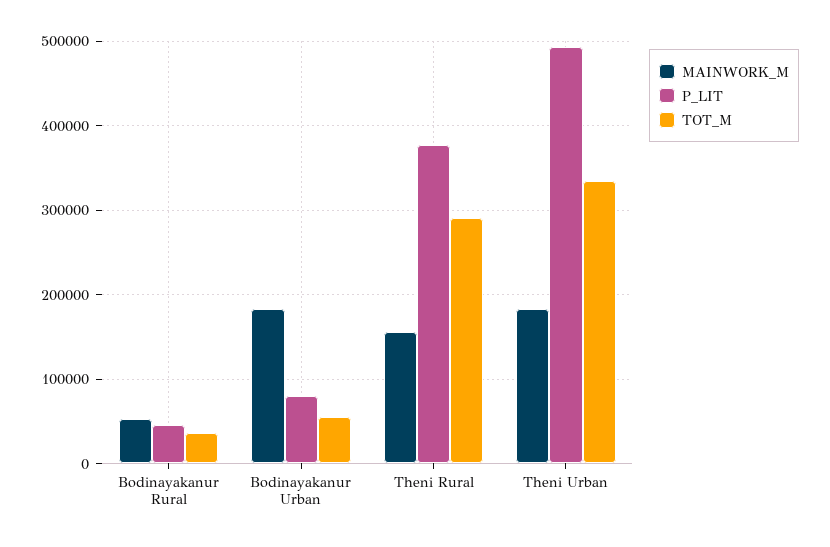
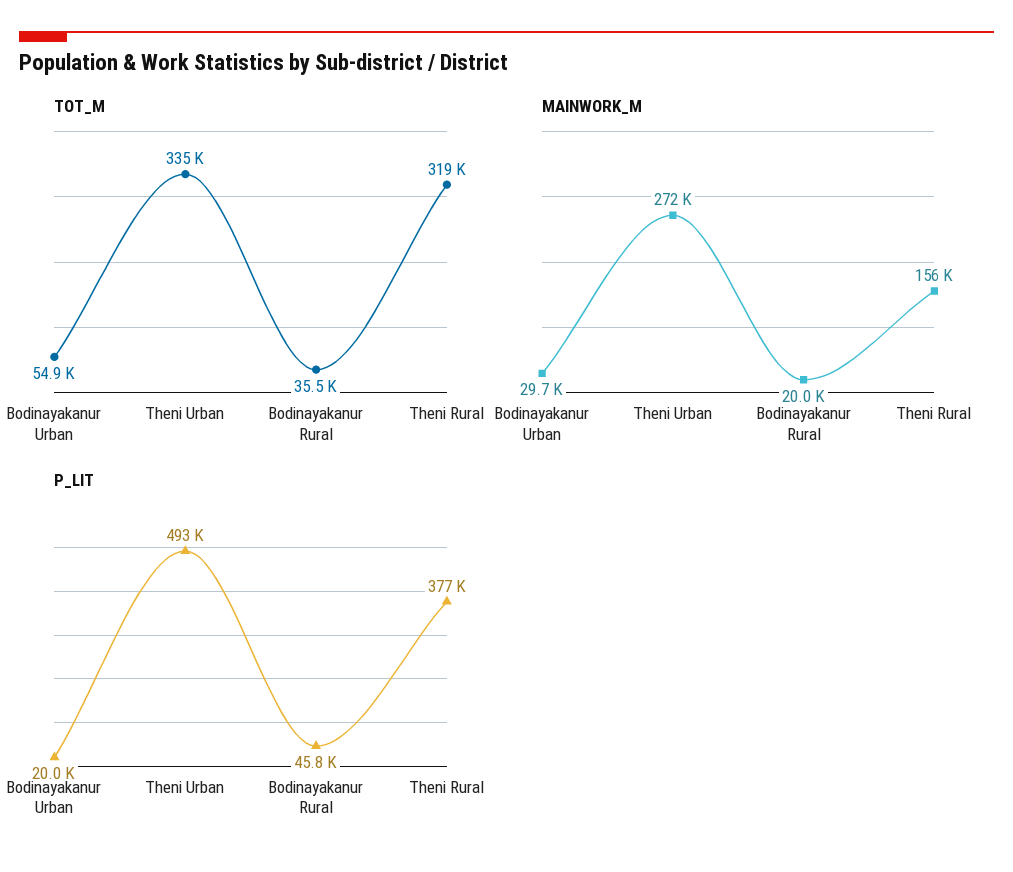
  {
    "MAINWORK_M": {
-     "Bodinayakanur Rural": 50000,
+     "Bodinayakanur Rural": 20000,
-     "Bodinayakanur Urban": 180000,
+     "Bodinayakanur Urban": 29700,
      "Theni Rural": 156000,
-     "Theni Urban": 180000
+     "Theni Urban": 272000
    },
    "P_LIT": {
      "Bodinayakanur Rural": 45800,
-     "Bodinayakanur Urban": 80000,
+     "Bodinayakanur Urban": 20000,
      "Theni Rural": 377000,
      "Theni Urban": 493000
    },
    "TOT_M": {
      "Bodinayakanur Rural": 35500,
      "Bodinayakanur Urban": 54900,
-     "Theni Rural": 290000,
+     "Theni Rural": 319000,
      "Theni Urban": 335000
    }
  }

